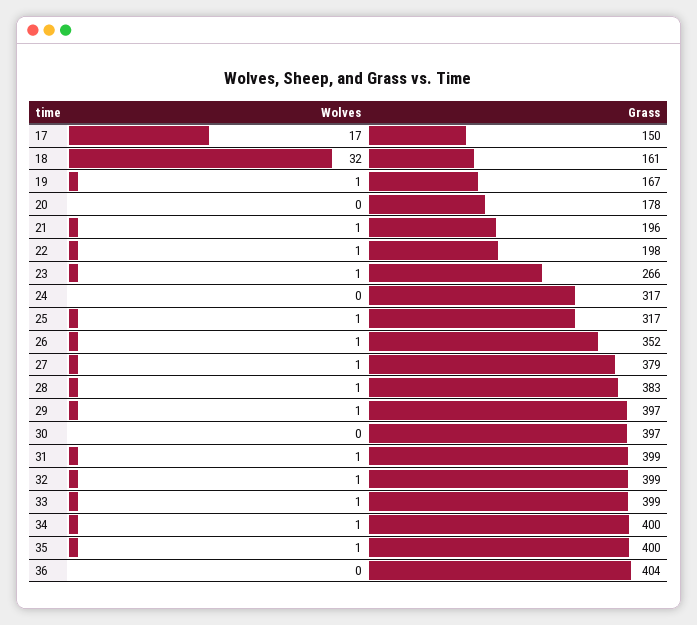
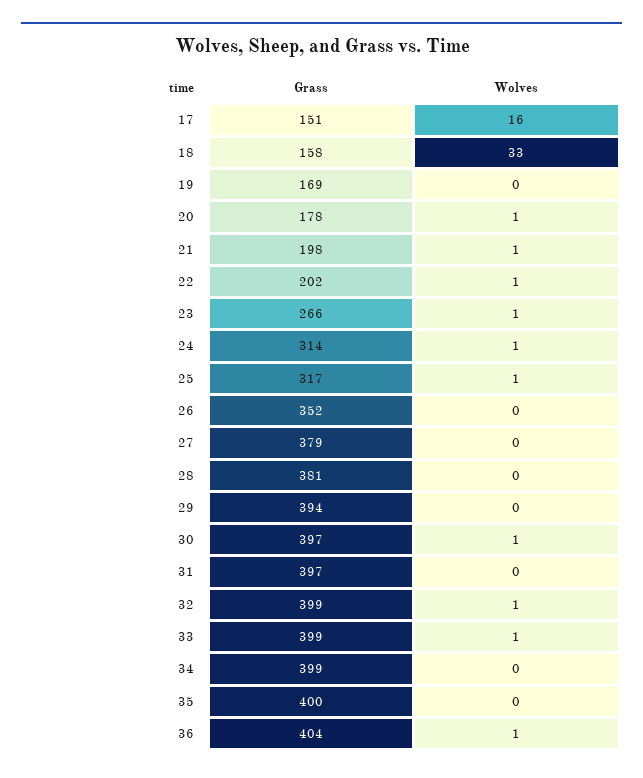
  {
    "Wolves": {
-     "17": 17,
+     "17": 16,
-     "18": 32,
+     "18": 33,
-     "19": 1,
+     "19": 0,
-     "20": 0,
+     "20": 1,
      "21": 1,
      "22": 1,
      "23": 1,
-     "24": 0,
+     "24": 1,
      "25": 1,
-     "26": 1,
+     "26": 0,
-     "27": 1,
+     "27": 0,
-     "28": 1,
+     "28": 0,
-     "29": 1,
+     "29": 0,
-     "30": 0,
+     "30": 1,
-     "31": 1,
+     "31": 0,
      "32": 1,
      "33": 1,
-     "34": 1,
+     "34": 0,
-     "35": 1,
+     "35": 0,
-     "36": 0
+     "36": 1
    },
    "Grass": {
-     "17": 150,
+     "17": 151,
-     "18": 161,
+     "18": 158,
-     "19": 167,
+     "19": 169,
      "20": 178,
-     "21": 196,
+     "21": 198,
-     "22": 198,
+     "22": 202,
      "23": 266,
-     "24": 317,
+     "24": 314,
      "25": 317,
      "26": 352,
      "27": 379,
-     "28": 383,
+     "28": 381,
-     "29": 397,
+     "29": 394,
      "30": 397,
-     "31": 399,
+     "31": 397,
      "32": 399,
      "33": 399,
-     "34": 400,
+     "34": 399,
      "35": 400,
      "36": 404
    }
  }

